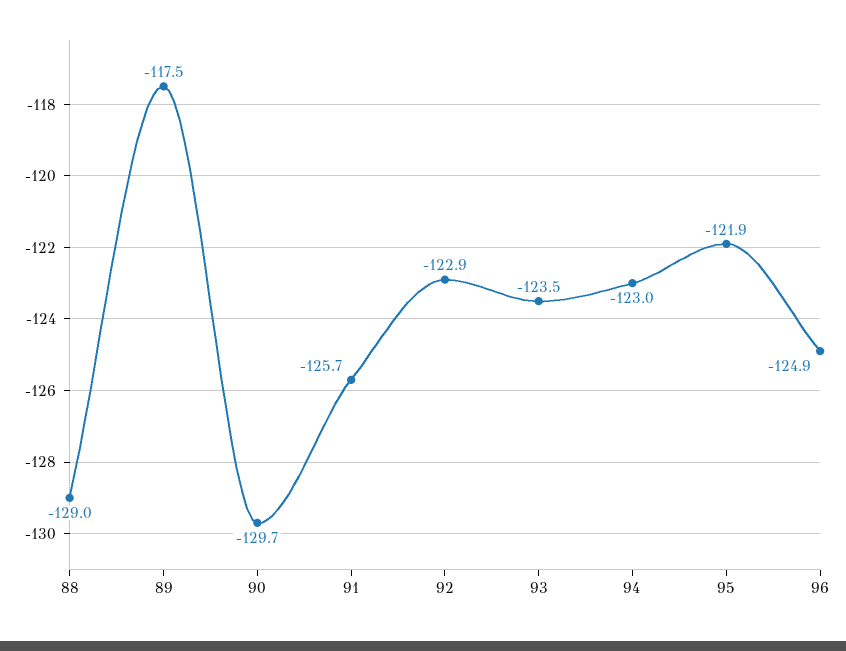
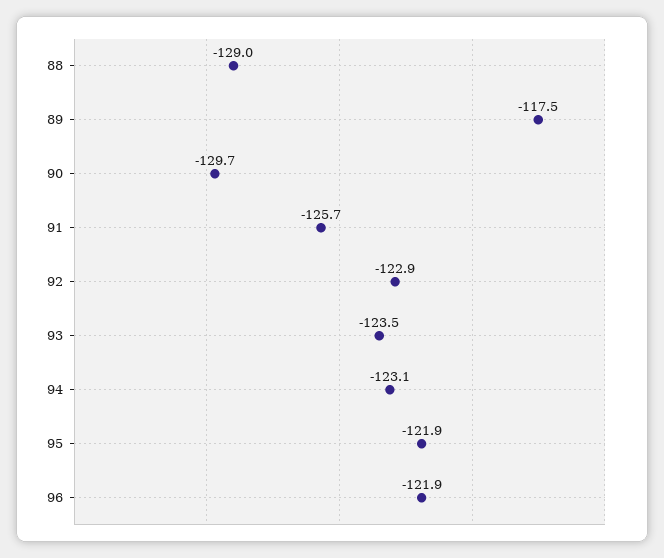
  {
    "88": -129,
    "89": -117.5,
    "90": -129.7,
    "91": -125.7,
    "92": -122.9,
    "93": -123.5,
-   "94": -123,
+   "94": -123.1,
    "95": -121.9,
-   "96": -124.9
+   "96": -121.9
  }

